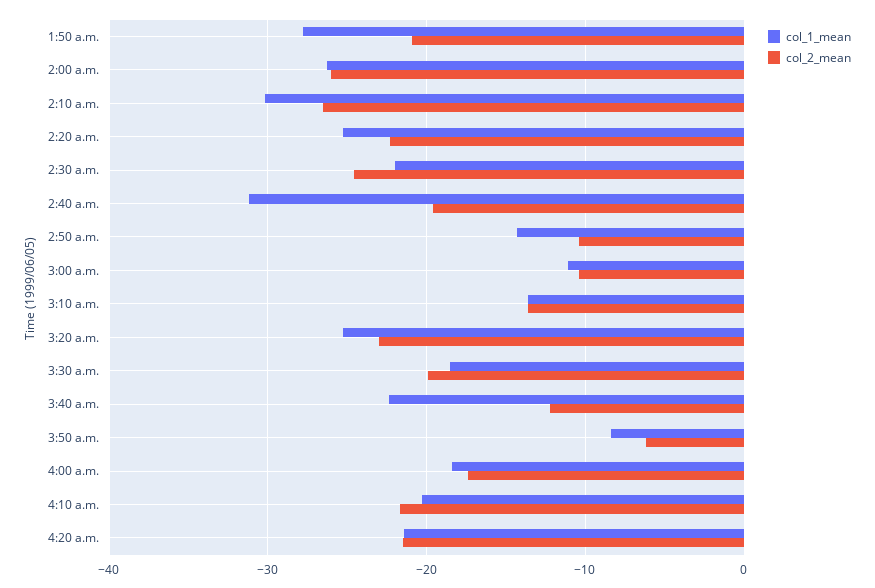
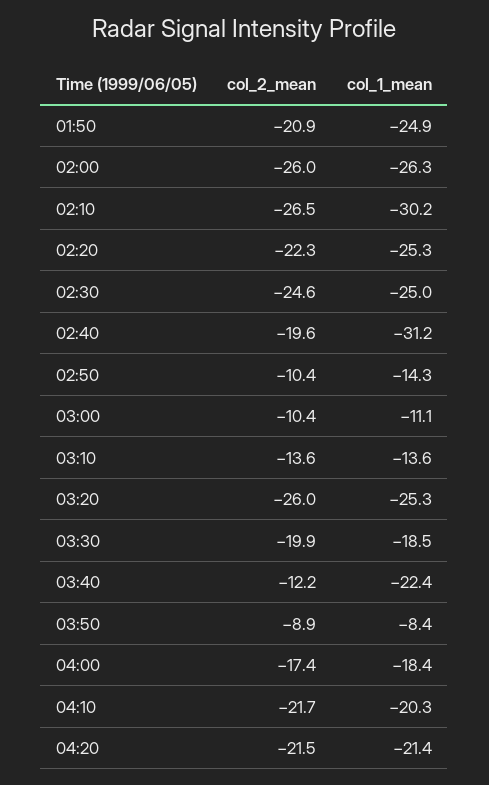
  {
    "col_1_mean": {
-     "1:50 a.m.": -28,
+     "1:50 a.m.": -24.9,
      "2:00 a.m.": -26.3,
      "2:10 a.m.": -30.2,
      "2:20 a.m.": -25.3,
-     "2:30 a.m.": -22,
+     "2:30 a.m.": -25,
      "2:40 a.m.": -31.2,
      "2:50 a.m.": -14.3,
      "3:00 a.m.": -11.1,
      "3:10 a.m.": -13.6,
      "3:20 a.m.": -25.3,
      "3:30 a.m.": -18.5,
      "3:40 a.m.": -22.4,
      "3:50 a.m.": -8.4,
      "4:00 a.m.": -18.4,
      "4:10 a.m.": -20.3,
      "4:20 a.m.": -21.4
    },
    "col_2_mean": {
      "1:50 a.m.": -20.9,
      "2:00 a.m.": -26,
      "2:10 a.m.": -26.5,
      "2:20 a.m.": -22.3,
      "2:30 a.m.": -24.6,
      "2:40 a.m.": -19.6,
      "2:50 a.m.": -10.4,
      "3:00 a.m.": -10.4,
      "3:10 a.m.": -13.6,
-     "3:20 a.m.": -23,
+     "3:20 a.m.": -26,
      "3:30 a.m.": -19.9,
      "3:40 a.m.": -12.2,
-     "3:50 a.m.": -6,
+     "3:50 a.m.": -8.9,
      "4:00 a.m.": -17.4,
      "4:10 a.m.": -21.7,
      "4:20 a.m.": -21.5
    }
  }

